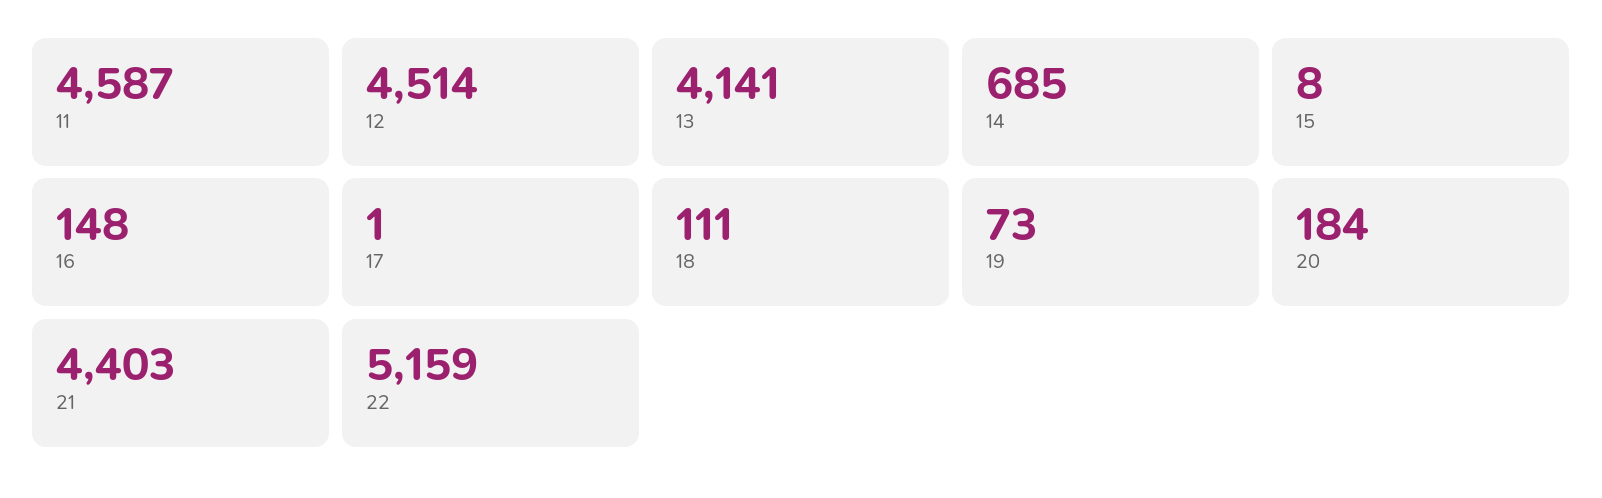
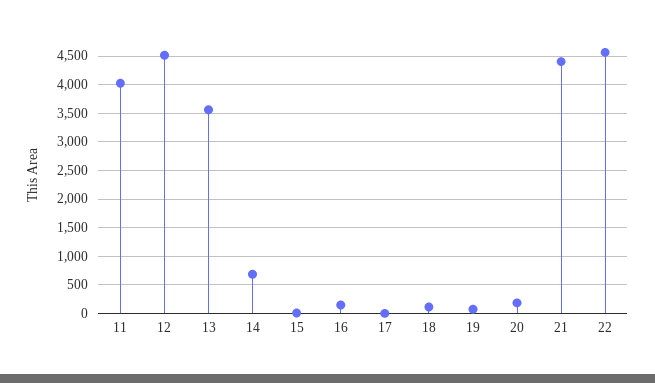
  {
-   "11": 4587,
+   "11": 4000,
    "12": 4514,
-   "13": 4141,
+   "13": 3500,
    "14": 685,
    "15": 8,
    "16": 148,
    "17": 1,
    "18": 111,
    "19": 73,
    "20": 184,
    "21": 4403,
-   "22": 5159
+   "22": 4500
  }

